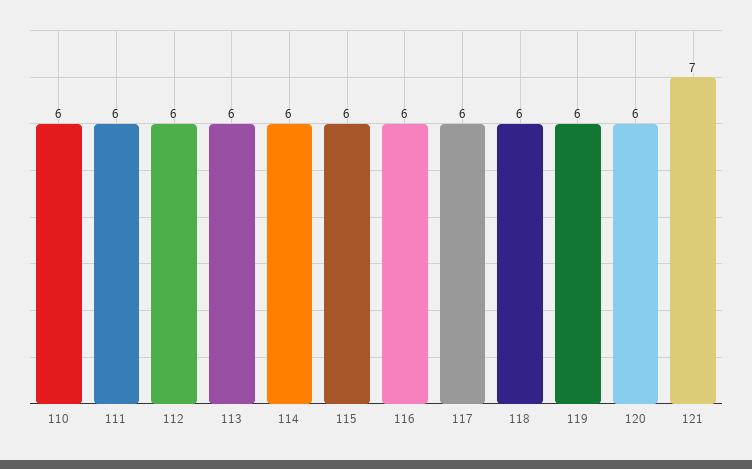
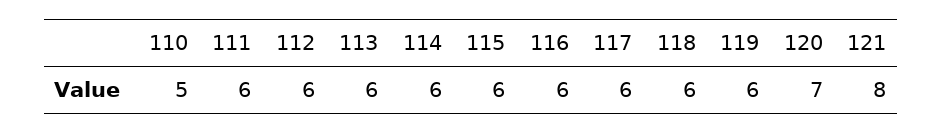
  {
-   "110": 6,
+   "110": 5,
    "111": 6,
    "112": 6,
    "113": 6,
    "114": 6,
    "115": 6,
    "116": 6,
    "117": 6,
    "118": 6,
    "119": 6,
-   "120": 6,
+   "120": 7,
-   "121": 7
+   "121": 8
  }

